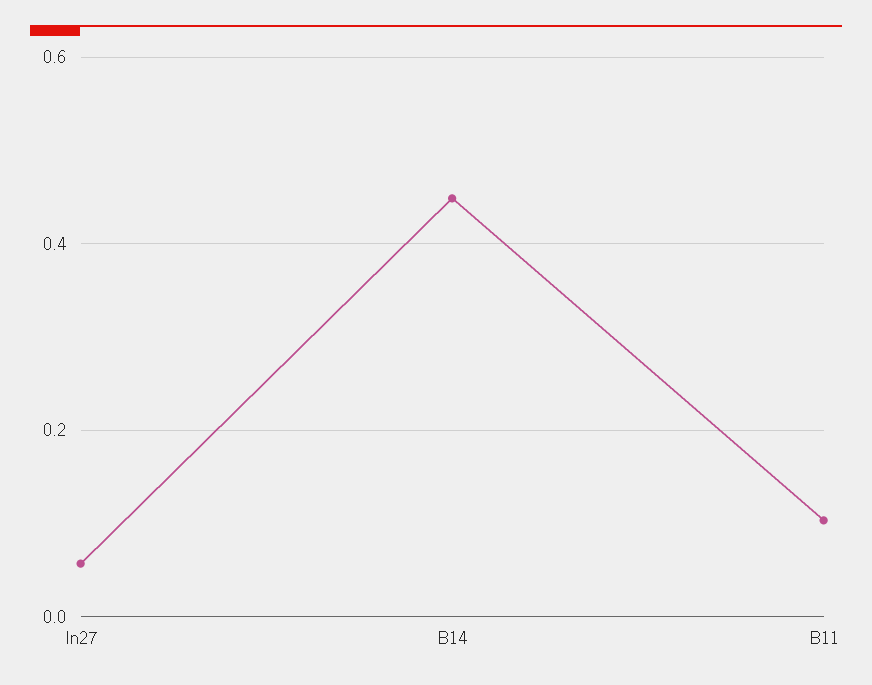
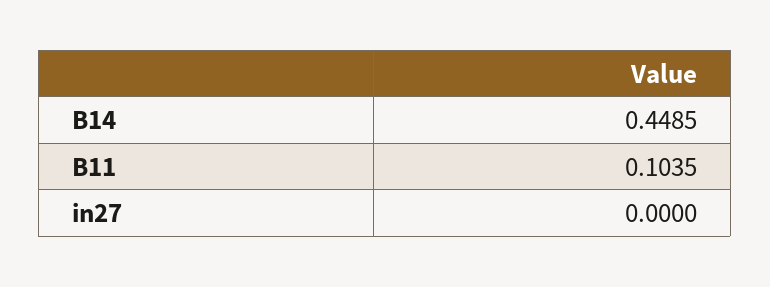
  {
-   "In27": 0.06,
+   "In27": 0,
    "B14": 0.4485,
    "B11": 0.1035
  }

